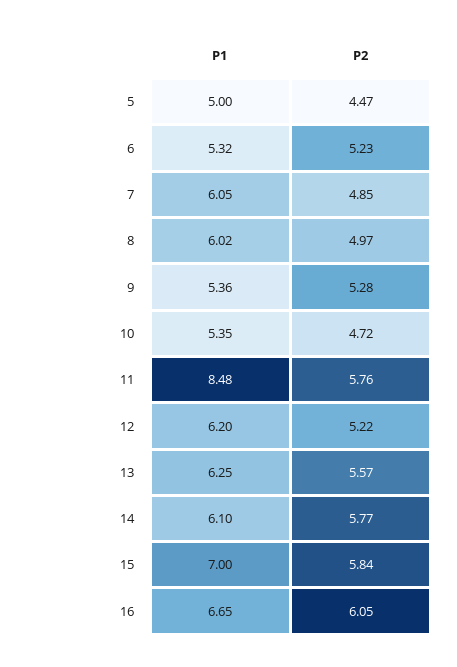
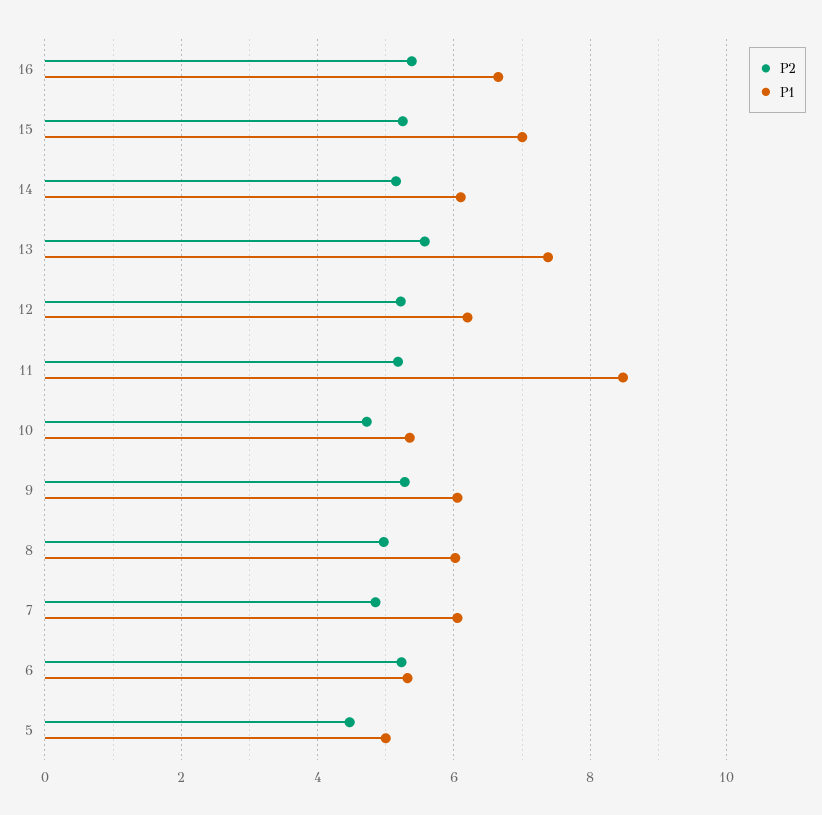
  {
    "P1": {
      "5": 5,
      "6": 5.32,
      "7": 6.05,
      "8": 6.02,
-     "9": 5.36,
+     "9": 6,
      "10": 5.35,
      "11": 8.48,
      "12": 6.2,
-     "13": 6.25,
+     "13": 7.4,
      "14": 6.1,
      "15": 7,
      "16": 6.65
    },
    "P2": {
      "5": 4.47,
      "6": 5.23,
      "7": 4.85,
      "8": 4.97,
      "9": 5.28,
      "10": 4.72,
-     "11": 5.76,
+     "11": 5.2,
      "12": 5.22,
      "13": 5.57,
-     "14": 5.77,
+     "14": 5.2,
-     "15": 5.84,
+     "15": 5.2,
-     "16": 6.05
+     "16": 5.4
    }
  }

